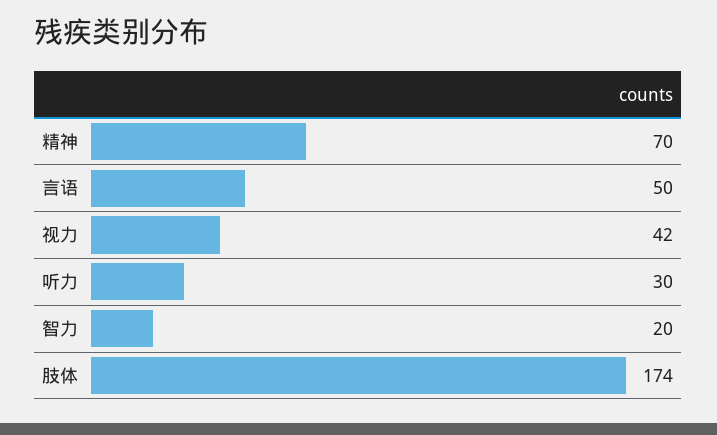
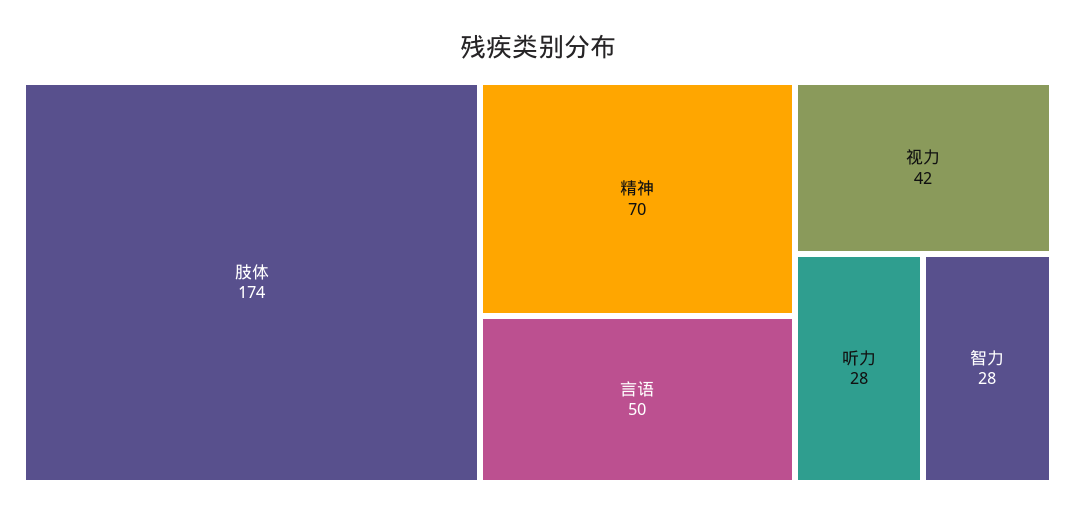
  {
    "精神": 70,
    "言语": 50,
    "视力": 42,
-   "听力": 30,
+   "听力": 28,
-   "智力": 20,
+   "智力": 28,
    "肢体": 174
  }

